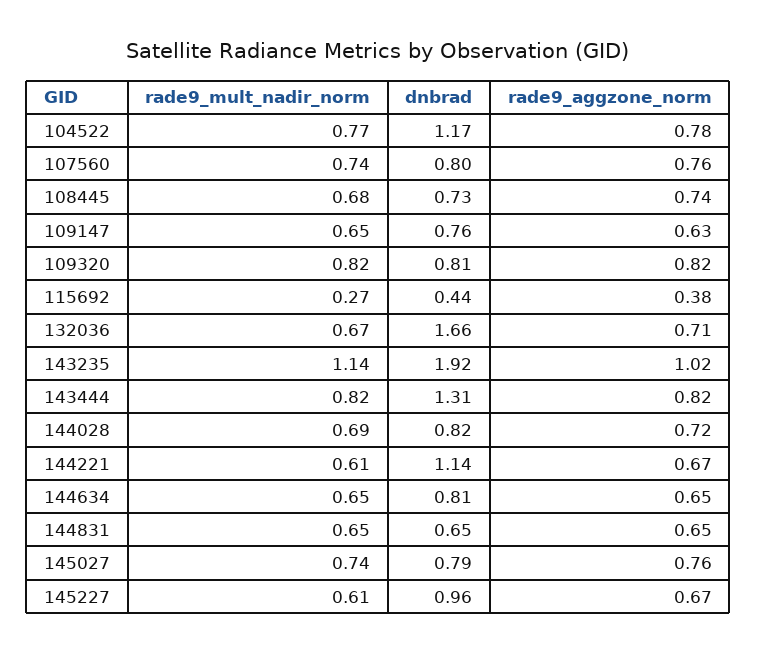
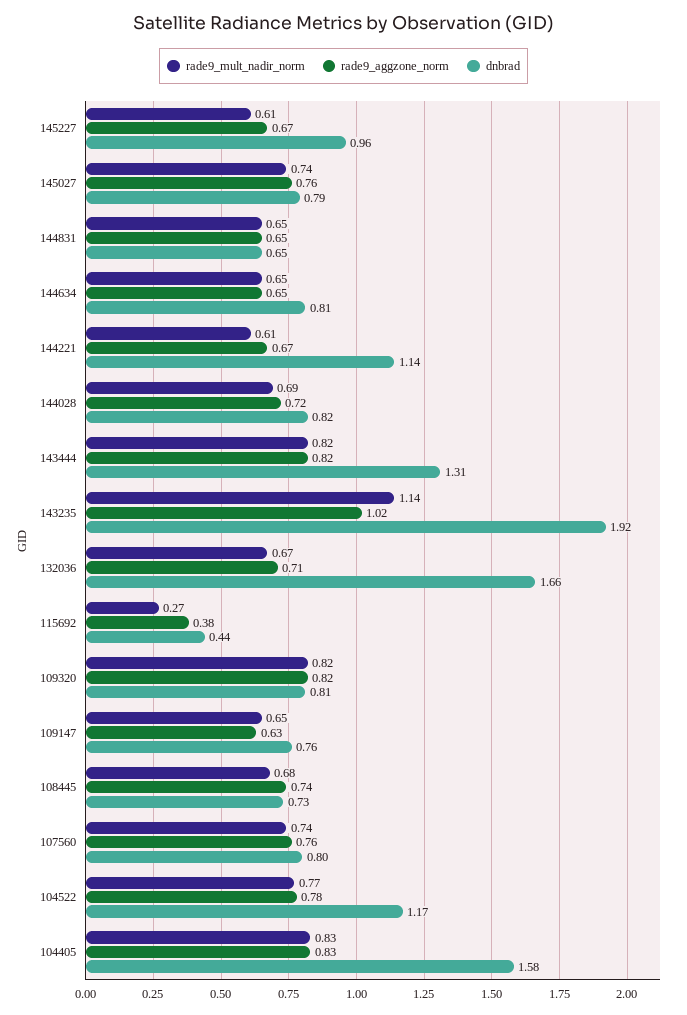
  {
    "rade9_mult_nadir_norm": {
      "104522": 0.77,
      "107560": 0.74,
      "108445": 0.68,
      "109147": 0.65,
      "109320": 0.82,
      "115692": 0.27,
      "132036": 0.67,
      "143235": 1.14,
      "143444": 0.82,
      "144028": 0.69,
      "144221": 0.61,
      "144634": 0.65,
      "144831": 0.65,
      "145027": 0.74,
-     "145227": 0.61
+     "145227": 0.61,
+     "104405": 0.83
    },
    "dnbrad": {
      "104522": 1.17,
      "107560": 0.8,
      "108445": 0.73,
      "109147": 0.76,
      "109320": 0.81,
      "115692": 0.44,
      "132036": 1.66,
      "143235": 1.92,
      "143444": 1.31,
      "144028": 0.82,
      "144221": 1.14,
      "144634": 0.81,
      "144831": 0.65,
      "145027": 0.79,
-     "145227": 0.96
+     "145227": 0.96,
+     "104405": 1.58
    },
    "rade9_aggzone_norm": {
      "104522": 0.78,
      "107560": 0.76,
      "108445": 0.74,
      "109147": 0.63,
      "109320": 0.82,
      "115692": 0.38,
      "132036": 0.71,
      "143235": 1.02,
      "143444": 0.82,
      "144028": 0.72,
      "144221": 0.67,
      "144634": 0.65,
      "144831": 0.65,
      "145027": 0.76,
-     "145227": 0.67
+     "145227": 0.67,
+     "104405": 0.83
    }
  }

